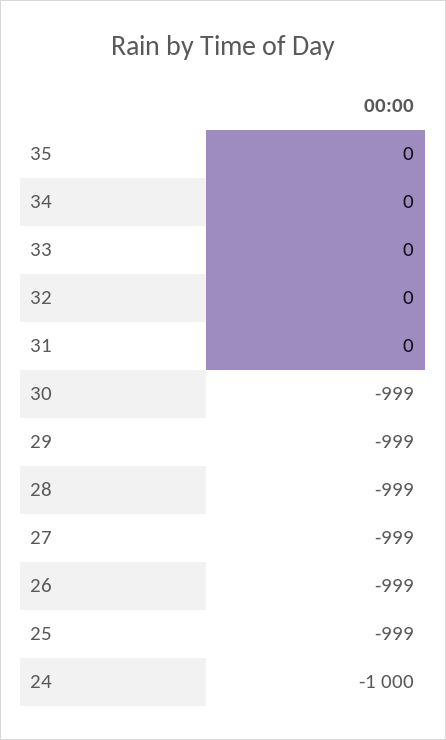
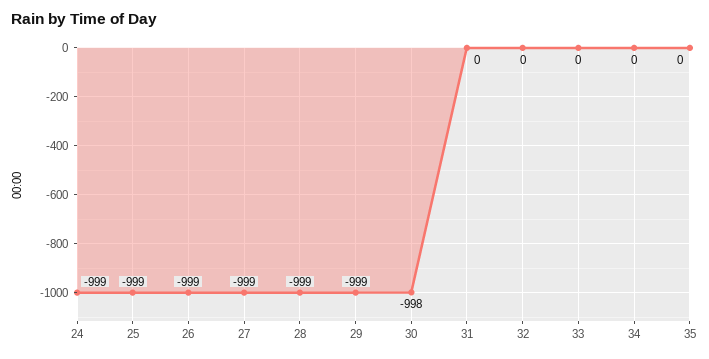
  {
    "35": 0,
    "34": 0,
    "33": 0,
    "32": 0,
    "31": 0,
-   "30": -999,
+   "30": -998,
    "29": -999,
    "28": -999,
    "27": -999,
    "26": -999,
    "25": -999,
-   "24": -1000
+   "24": -999
  }

